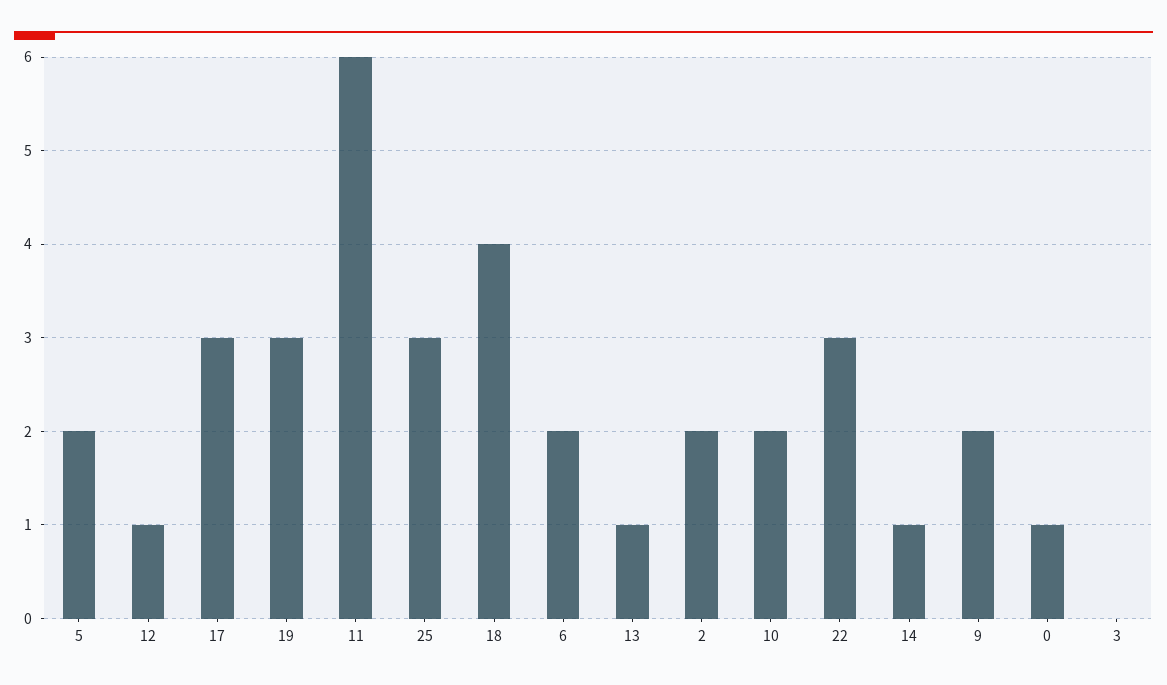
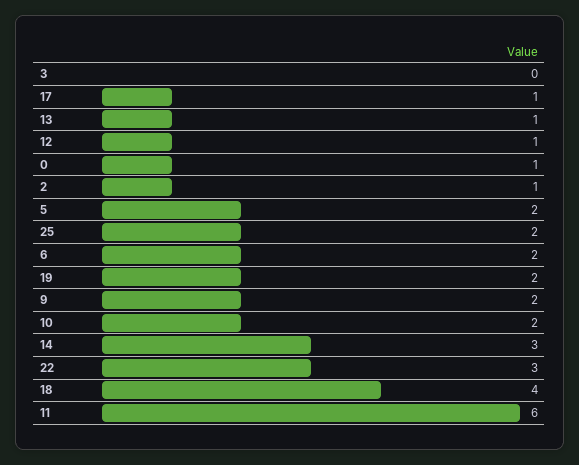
  {
    "5": 2,
    "12": 1,
-   "17": 3,
+   "17": 1,
-   "19": 3,
+   "19": 2,
    "11": 6,
-   "25": 3,
+   "25": 2,
    "18": 4,
    "6": 2,
    "13": 1,
-   "2": 2,
+   "2": 1,
    "10": 2,
    "22": 3,
-   "14": 1,
+   "14": 3,
    "9": 2,
    "0": 1,
    "3": 0
  }

